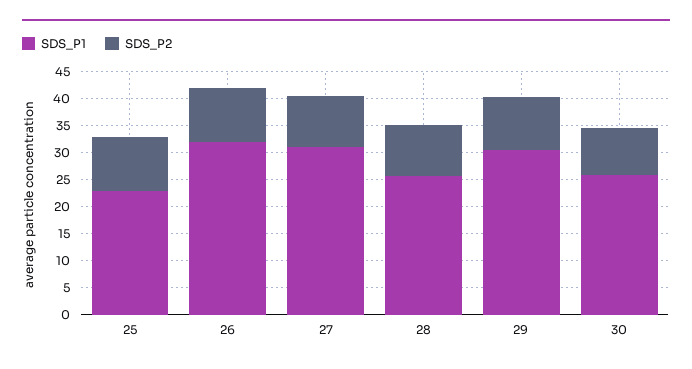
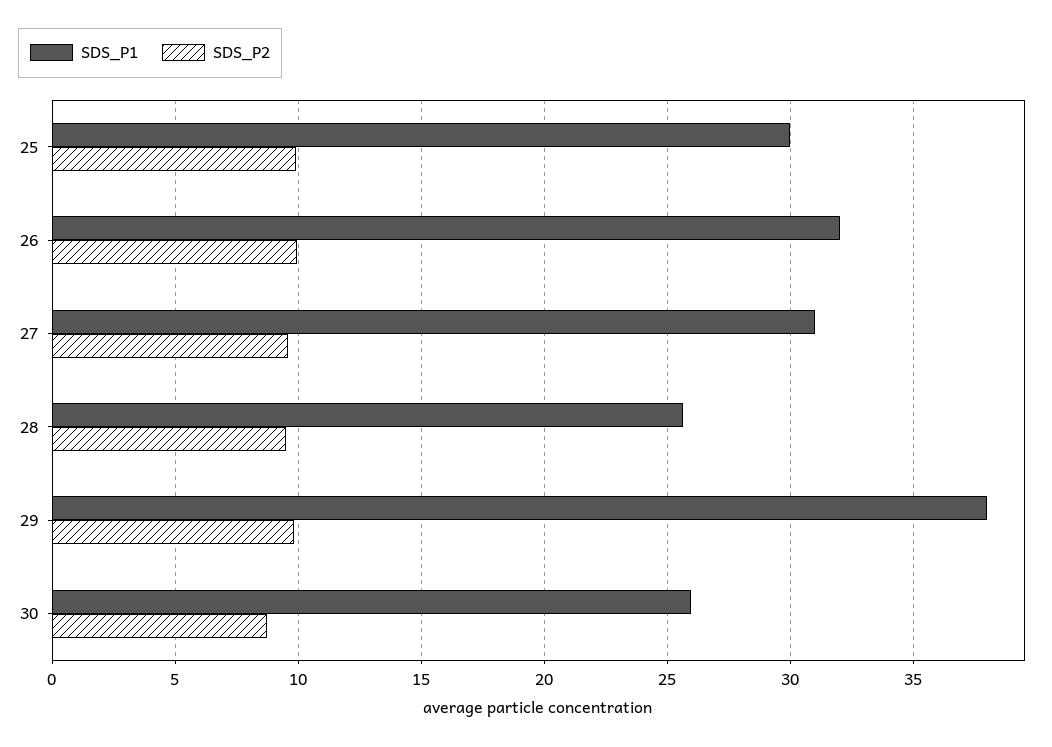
  {
    "SDS_P1": {
-     "25": 22.5,
+     "25": 30,
      "26": 32,
      "27": 31,
      "28": 25.5,
-     "29": 30,
+     "29": 38,
      "30": 26
    },
    "SDS_P2": {
      "25": 10,
      "26": 10,
      "27": 9.5,
      "28": 9.5,
      "29": 10,
      "30": 8.5
    }
  }

